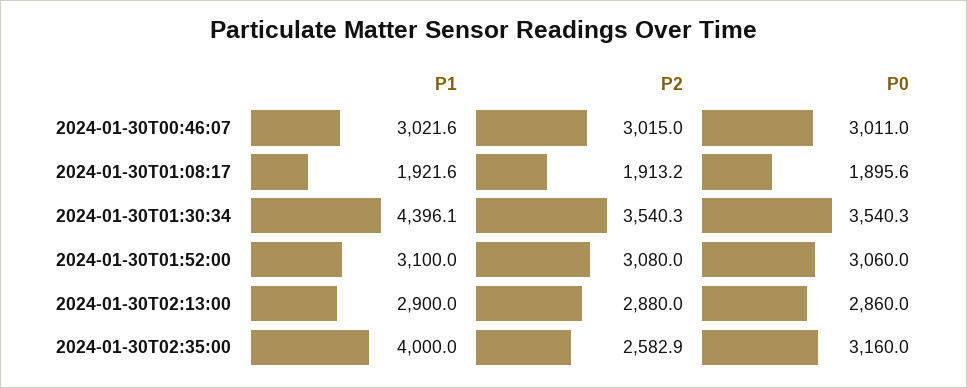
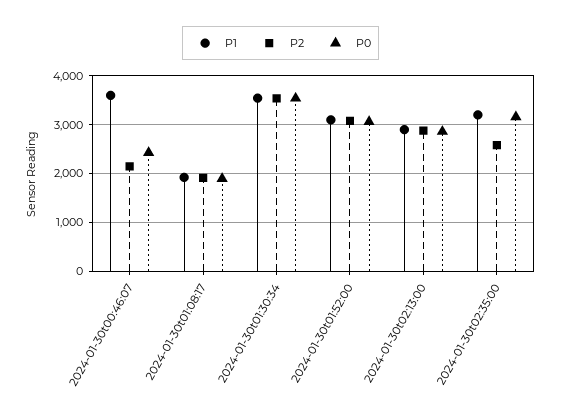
  {
    "P1": {
-     "2024-01-30T00:46:07": 3021.6,
+     "2024-01-30T00:46:07": 3600,
      "2024-01-30T01:08:17": 1921.6,
-     "2024-01-30T01:30:34": 4396.1,
+     "2024-01-30T01:30:34": 3600,
      "2024-01-30T01:52:00": 3100,
      "2024-01-30T02:13:00": 2900,
-     "2024-01-30T02:35:00": 4000
+     "2024-01-30T02:35:00": 3200
    },
    "P2": {
-     "2024-01-30T00:46:07": 3015,
+     "2024-01-30T00:46:07": 2200,
      "2024-01-30T01:08:17": 1913.2,
      "2024-01-30T01:30:34": 3540.3,
      "2024-01-30T01:52:00": 3080,
      "2024-01-30T02:13:00": 2880,
      "2024-01-30T02:35:00": 2582.9
    },
    "P0": {
-     "2024-01-30T00:46:07": 3011,
+     "2024-01-30T00:46:07": 2400,
      "2024-01-30T01:08:17": 1895.6,
      "2024-01-30T01:30:34": 3540.3,
      "2024-01-30T01:52:00": 3060,
      "2024-01-30T02:13:00": 2860,
      "2024-01-30T02:35:00": 3160
    }
  }

